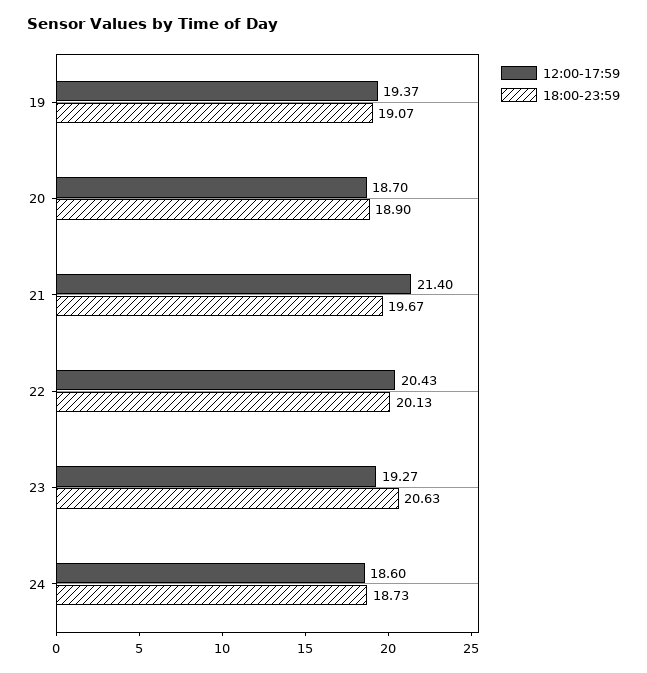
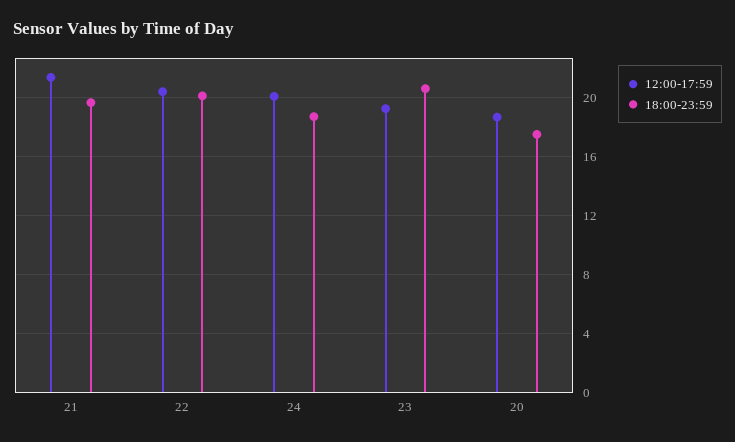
  {
    "12:00-17:59": {
-     "19": 19.37,
      "20": 18.7,
      "21": 21.4,
      "22": 20.43,
      "23": 19.27,
-     "24": 18.6
+     "24": 20
    },
    "18:00-23:59": {
-     "19": 19.07,
-     "20": 18.9,
+     "20": 17.5,
      "21": 19.67,
      "22": 20.13,
      "23": 20.63,
      "24": 18.73
    }
  }

